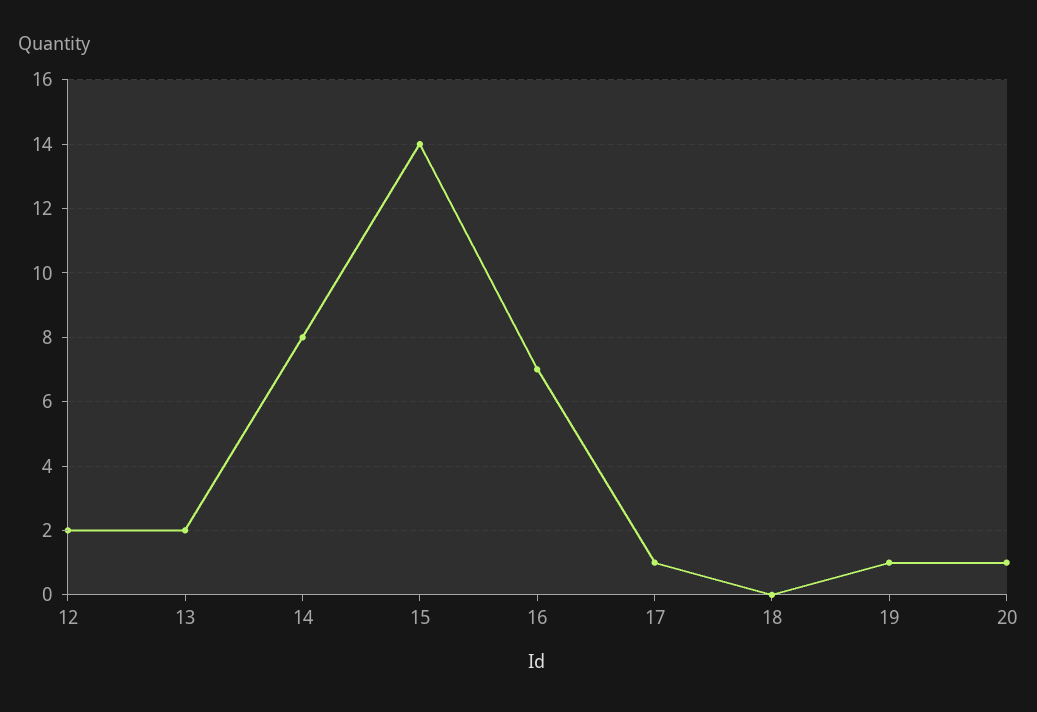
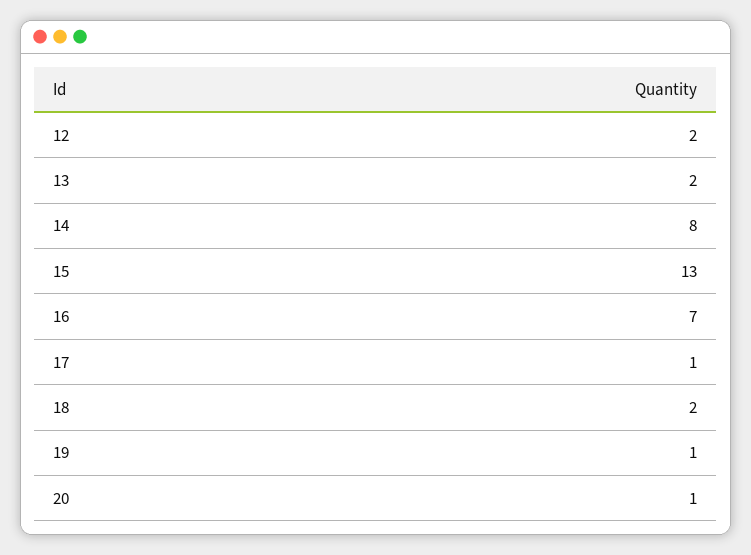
  {
    "12": 2,
    "13": 2,
    "14": 8,
-   "15": 14,
+   "15": 13,
    "16": 7,
    "17": 1,
-   "18": 0,
+   "18": 2,
    "19": 1,
    "20": 1
  }

